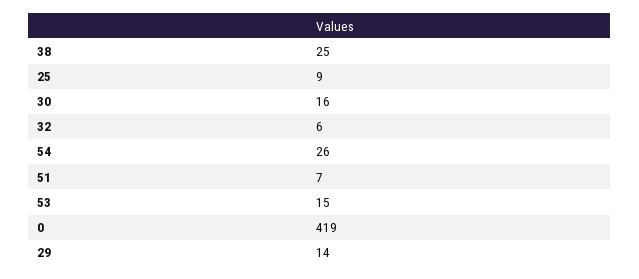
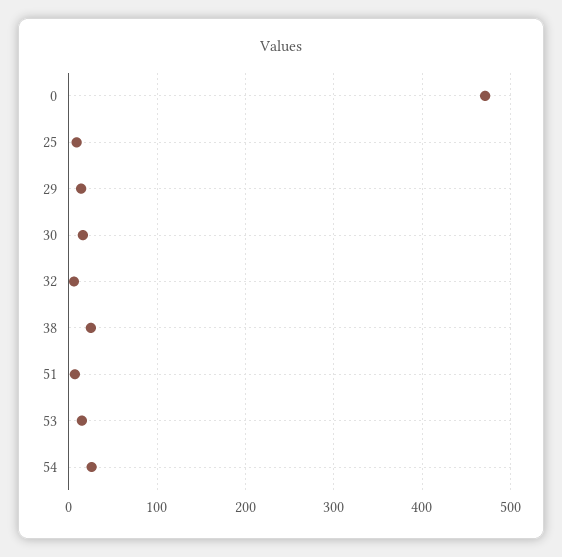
  {
    "38": 25,
    "25": 9,
    "30": 16,
    "32": 6,
    "54": 26,
    "51": 7,
    "53": 15,
-   "0": 419,
+   "0": 470,
    "29": 14
  }

